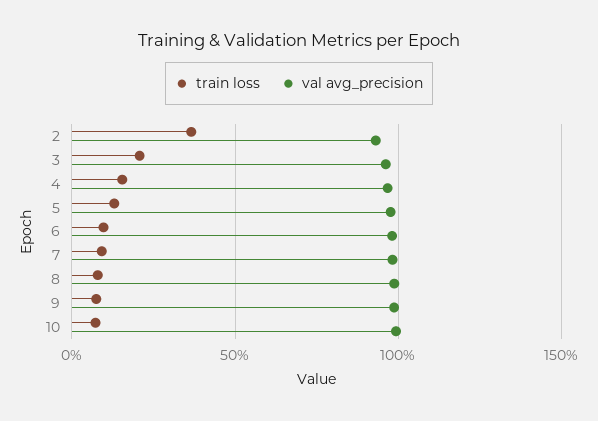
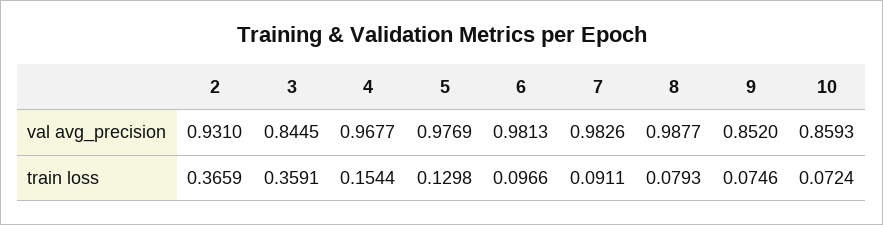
  {
    "train loss": {
      "2": 0.3659,
-     "3": 0.2,
+     "3": 0.3591,
      "4": 0.1544,
      "5": 0.1298,
      "6": 0.0966,
      "7": 0.0911,
      "8": 0.0793,
      "9": 0.0746,
      "10": 0.0724
    },
    "val avg_precision": {
      "2": 0.931,
-     "3": 0.95,
+     "3": 0.8445,
      "4": 0.9677,
      "5": 0.9769,
      "6": 0.9813,
      "7": 0.9826,
      "8": 0.9877,
-     "9": 1,
+     "9": 0.852,
-     "10": 1
+     "10": 0.8593
    }
  }

